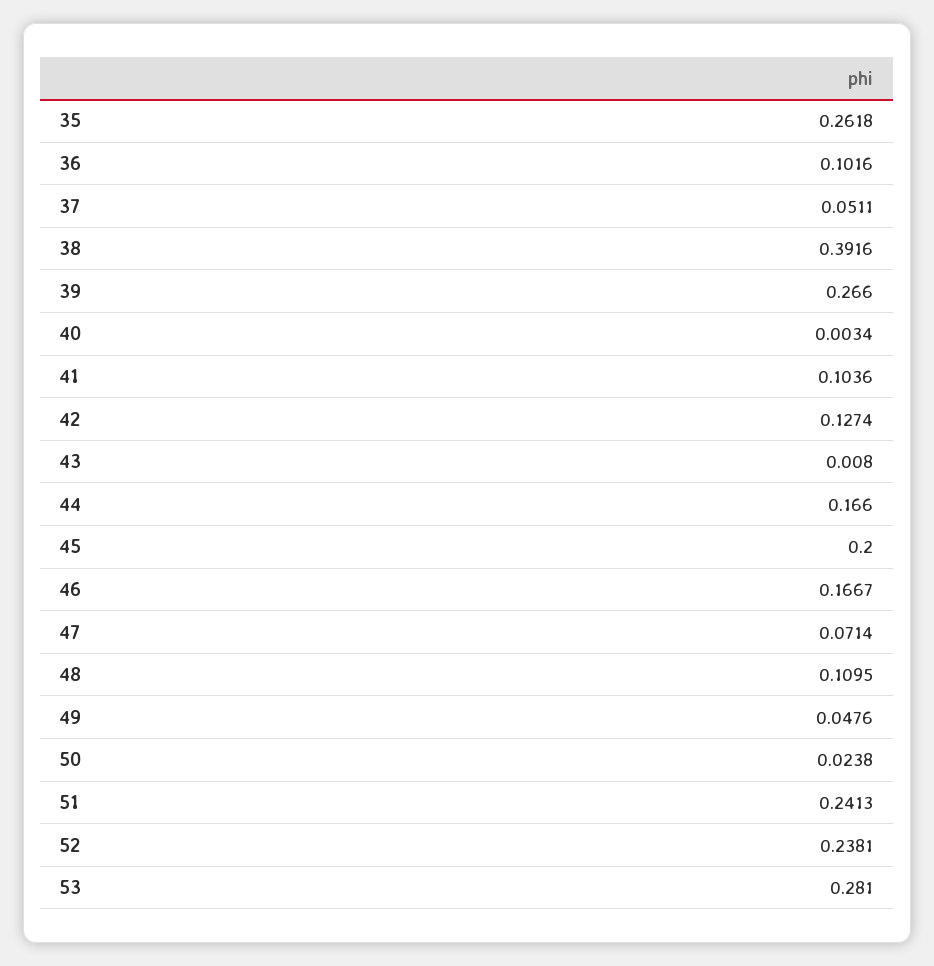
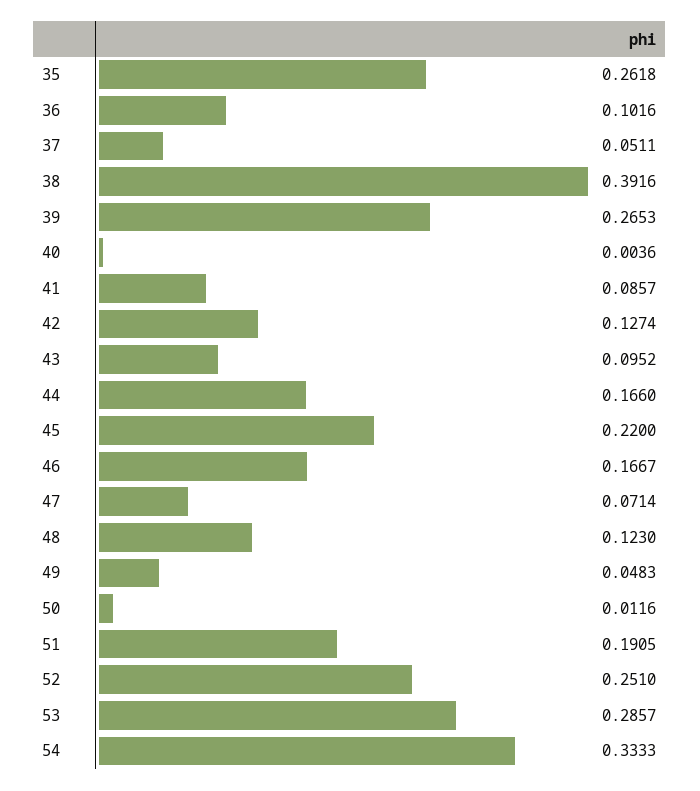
  {
    "35": 0.2618,
    "36": 0.1016,
    "37": 0.0511,
    "38": 0.3916,
-   "39": 0.266,
+   "39": 0.2653,
-   "40": 0.0034,
+   "40": 0.0036,
-   "41": 0.1036,
+   "41": 0.0857,
    "42": 0.1274,
-   "43": 0.008,
+   "43": 0.0952,
    "44": 0.166,
-   "45": 0.2,
+   "45": 0.22,
    "46": 0.1667,
    "47": 0.0714,
-   "48": 0.1095,
+   "48": 0.123,
-   "49": 0.0476,
+   "49": 0.0483,
-   "50": 0.0238,
+   "50": 0.0116,
-   "51": 0.2413,
+   "51": 0.1905,
-   "52": 0.2381,
+   "52": 0.251,
-   "53": 0.281
+   "53": 0.2857,
+   "54": 0.3333
  }

